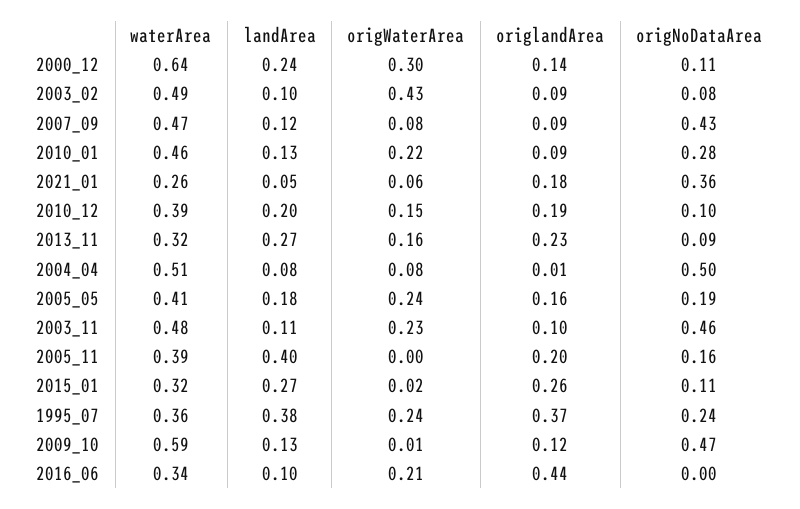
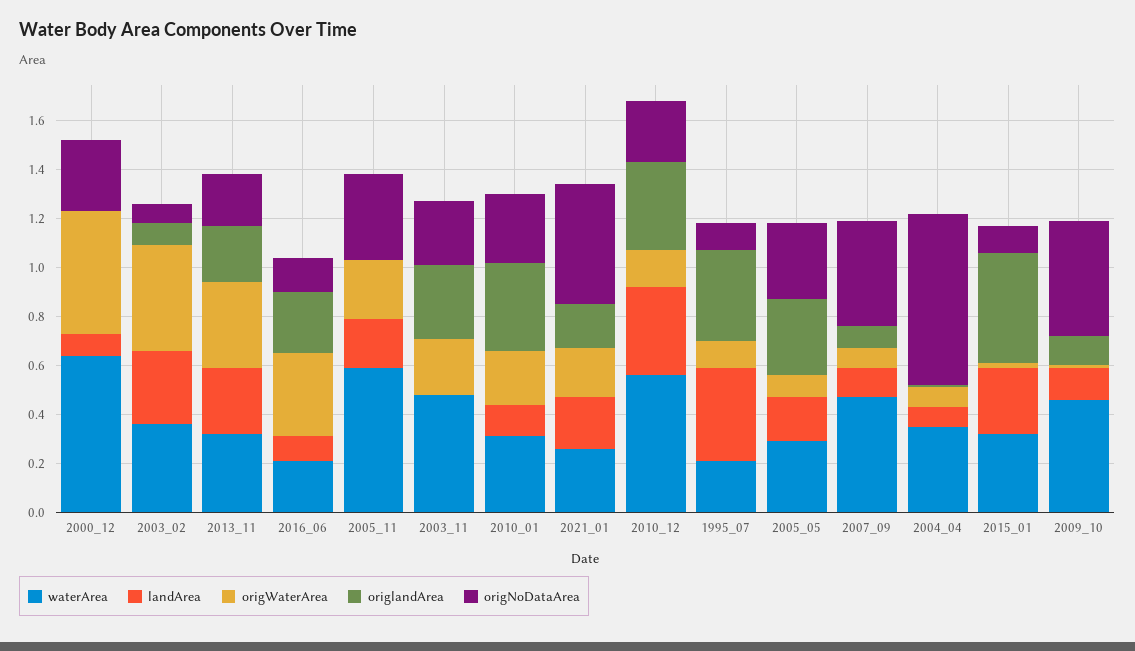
  {
    "waterArea": {
      "2000_12": 0.64,
-     "2003_02": 0.49,
+     "2003_02": 0.35,
      "2007_09": 0.47,
-     "2010_01": 0.46,
+     "2010_01": 0.3,
      "2021_01": 0.26,
-     "2010_12": 0.39,
+     "2010_12": 0.55,
      "2013_11": 0.32,
-     "2004_04": 0.51,
+     "2004_04": 0.35,
-     "2005_05": 0.41,
+     "2005_05": 0.3,
      "2003_11": 0.48,
-     "2005_11": 0.39,
+     "2005_11": 0.6,
      "2015_01": 0.32,
-     "1995_07": 0.36,
+     "1995_07": 0.2,
-     "2009_10": 0.59,
+     "2009_10": 0.45,
-     "2016_06": 0.34
+     "2016_06": 0.2
    },
    "landArea": {
-     "2000_12": 0.24,
+     "2000_12": 0.1,
-     "2003_02": 0.1,
+     "2003_02": 0.3,
      "2007_09": 0.12,
      "2010_01": 0.13,
-     "2021_01": 0.05,
+     "2021_01": 0.2,
-     "2010_12": 0.2,
+     "2010_12": 0.35,
      "2013_11": 0.27,
      "2004_04": 0.08,
      "2005_05": 0.18,
-     "2003_11": 0.11,
+     "2003_11": 0,
-     "2005_11": 0.4,
+     "2005_11": 0.2,
      "2015_01": 0.27,
      "1995_07": 0.38,
      "2009_10": 0.13,
      "2016_06": 0.1
    },
    "origWaterArea": {
-     "2000_12": 0.3,
+     "2000_12": 0.5,
      "2003_02": 0.43,
      "2007_09": 0.08,
      "2010_01": 0.22,
-     "2021_01": 0.06,
+     "2021_01": 0.2,
      "2010_12": 0.15,
-     "2013_11": 0.16,
+     "2013_11": 0.35,
      "2004_04": 0.08,
-     "2005_05": 0.24,
+     "2005_05": 0.1,
      "2003_11": 0.23,
-     "2005_11": 0,
+     "2005_11": 0.25,
      "2015_01": 0.02,
-     "1995_07": 0.24,
+     "1995_07": 0.1,
      "2009_10": 0.01,
-     "2016_06": 0.21
+     "2016_06": 0.35
    },
    "origlandArea": {
-     "2000_12": 0.14,
+     "2000_12": 0,
      "2003_02": 0.09,
      "2007_09": 0.09,
-     "2010_01": 0.09,
+     "2010_01": 0.35,
      "2021_01": 0.18,
-     "2010_12": 0.19,
+     "2010_12": 0.35,
      "2013_11": 0.23,
      "2004_04": 0.01,
-     "2005_05": 0.16,
+     "2005_05": 0.3,
-     "2003_11": 0.1,
+     "2003_11": 0.3,
-     "2005_11": 0.2,
+     "2005_11": 0,
-     "2015_01": 0.26,
+     "2015_01": 0.45,
      "1995_07": 0.37,
      "2009_10": 0.12,
-     "2016_06": 0.44
+     "2016_06": 0.25
    },
    "origNoDataArea": {
-     "2000_12": 0.11,
+     "2000_12": 0.3,
      "2003_02": 0.08,
      "2007_09": 0.43,
      "2010_01": 0.28,
-     "2021_01": 0.36,
+     "2021_01": 0.5,
-     "2010_12": 0.1,
+     "2010_12": 0.25,
-     "2013_11": 0.09,
+     "2013_11": 0.2,
-     "2004_04": 0.5,
+     "2004_04": 0.7,
-     "2005_05": 0.19,
+     "2005_05": 0.3,
-     "2003_11": 0.46,
+     "2003_11": 0.25,
-     "2005_11": 0.16,
+     "2005_11": 0.35,
      "2015_01": 0.11,
-     "1995_07": 0.24,
+     "1995_07": 0.1,
      "2009_10": 0.47,
-     "2016_06": 0
+     "2016_06": 0.15
    }
  }

